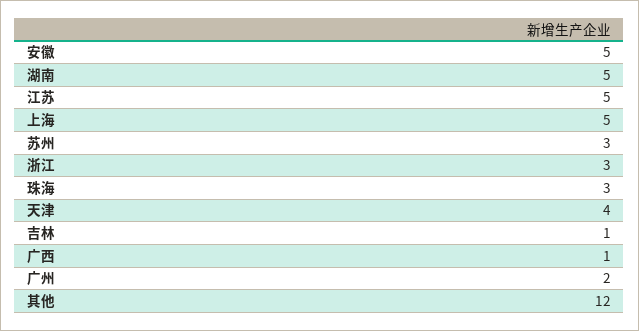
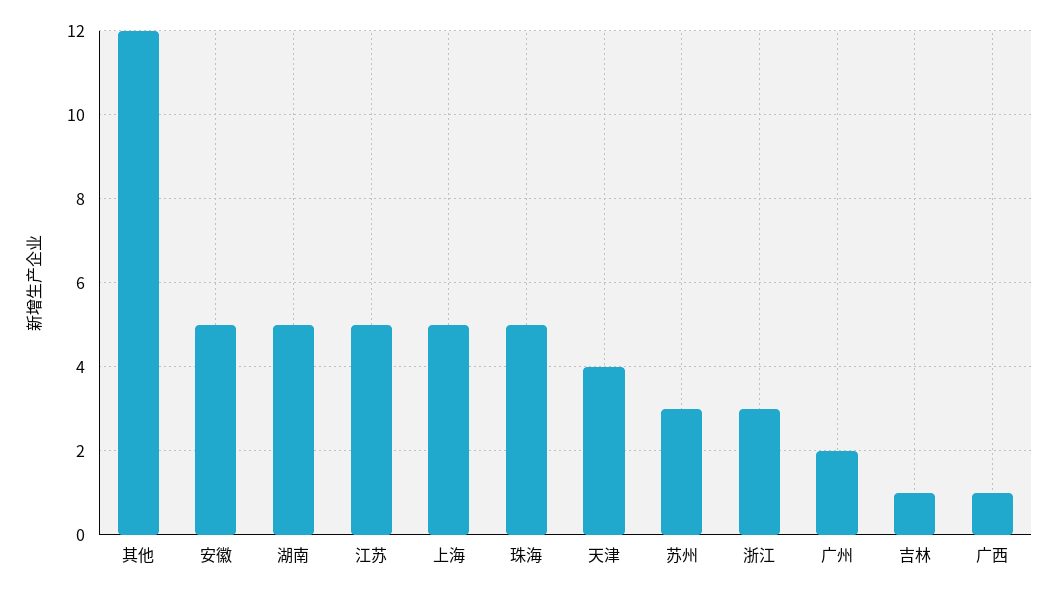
  {
    "安徽": 5,
    "湖南": 5,
    "江苏": 5,
    "上海": 5,
    "苏州": 3,
    "浙江": 3,
-   "珠海": 3,
+   "珠海": 5,
    "天津": 4,
    "吉林": 1,
    "广西": 1,
    "广州": 2,
    "其他": 12
  }

